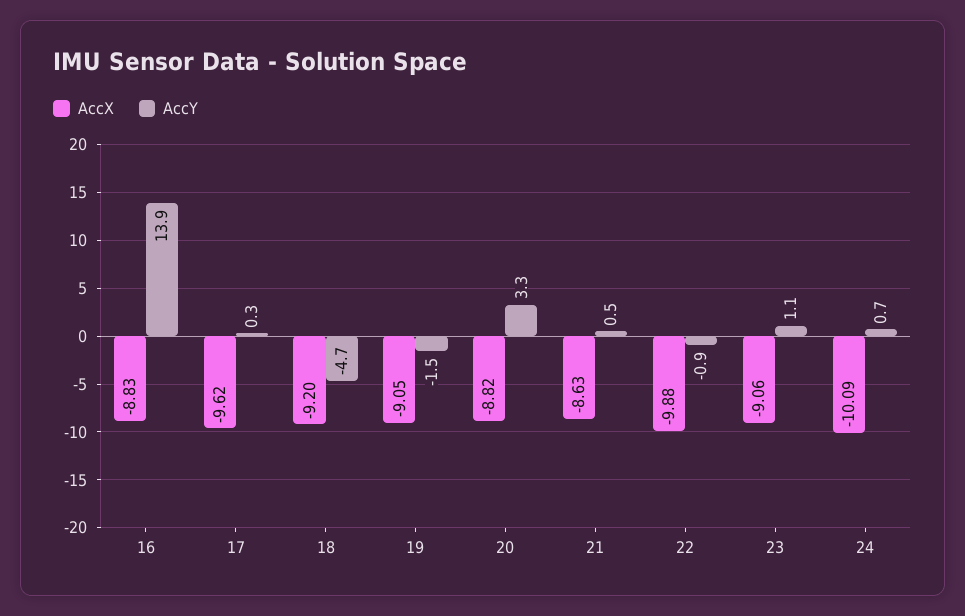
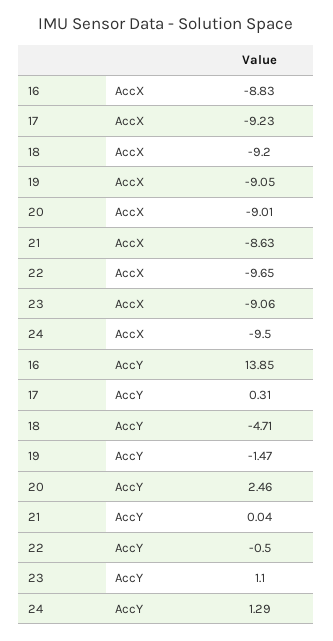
  {
    "AccX": {
      "16": -8.83,
-     "17": -9.62,
+     "17": -9.23,
      "18": -9.2,
      "19": -9.05,
-     "20": -8.82,
+     "20": -9.01,
      "21": -8.63,
-     "22": -9.88,
+     "22": -9.65,
      "23": -9.06,
-     "24": -10.09
+     "24": -9.5
    },
    "AccY": {
      "16": 13.85,
      "17": 0.31,
      "18": -4.71,
      "19": -1.47,
-     "20": 3.3,
+     "20": 2.46,
-     "21": 0.5,
+     "21": 0.04,
-     "22": -0.9,
+     "22": -0.5,
      "23": 1.1,
-     "24": 0.7
+     "24": 1.29
    }
  }

